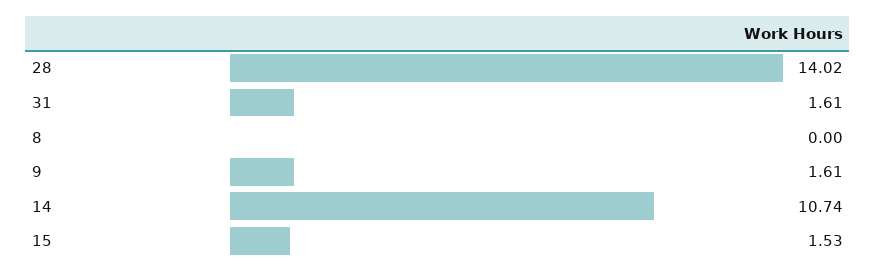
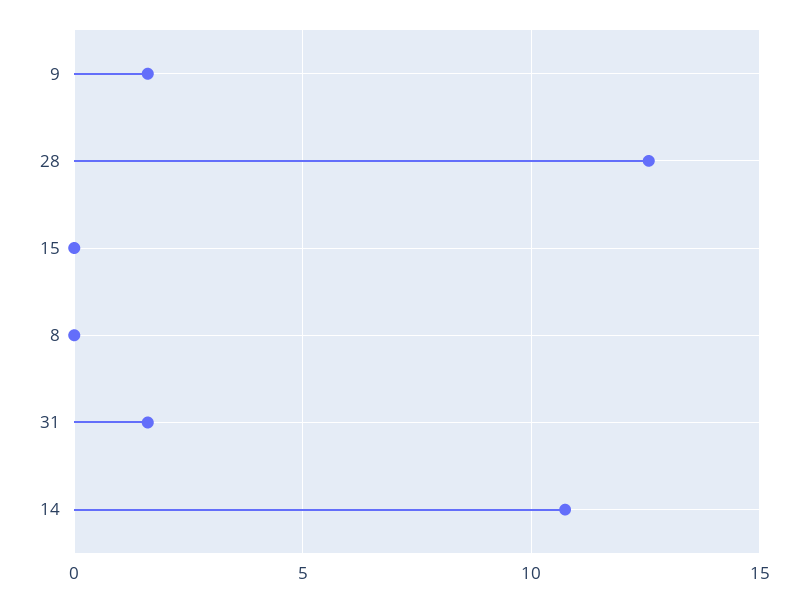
  {
-   "28": 14.02,
+   "28": 12.5,
    "31": 1.61,
    "8": 0,
    "9": 1.61,
    "14": 10.74,
-   "15": 1.53
+   "15": 0
  }

